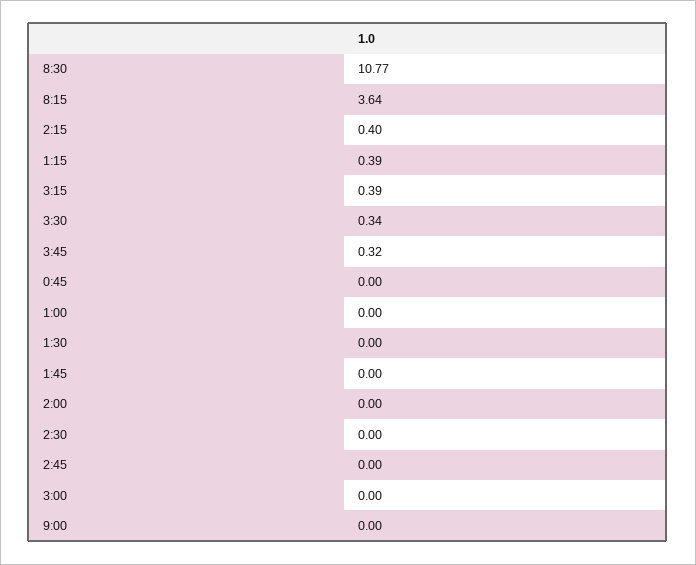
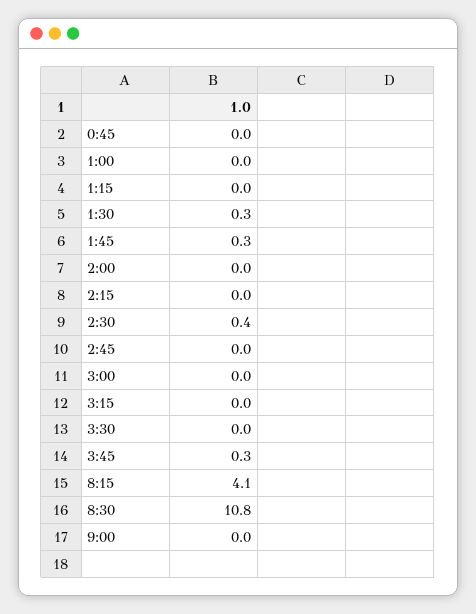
  {
    "8:30": 10.77,
-   "8:15": 3.64,
+   "8:15": 4.1,
-   "2:15": 0.4,
+   "2:15": 0,
-   "1:15": 0.39,
+   "1:15": 0,
-   "3:15": 0.39,
+   "3:15": 0,
-   "3:30": 0.34,
+   "3:30": 0,
    "3:45": 0.32,
    "0:45": 0,
    "1:00": 0,
-   "1:30": 0,
+   "1:30": 0.3,
-   "1:45": 0,
+   "1:45": 0.3,
    "2:00": 0,
-   "2:30": 0,
+   "2:30": 0.4,
    "2:45": 0,
    "3:00": 0,
    "9:00": 0
  }

